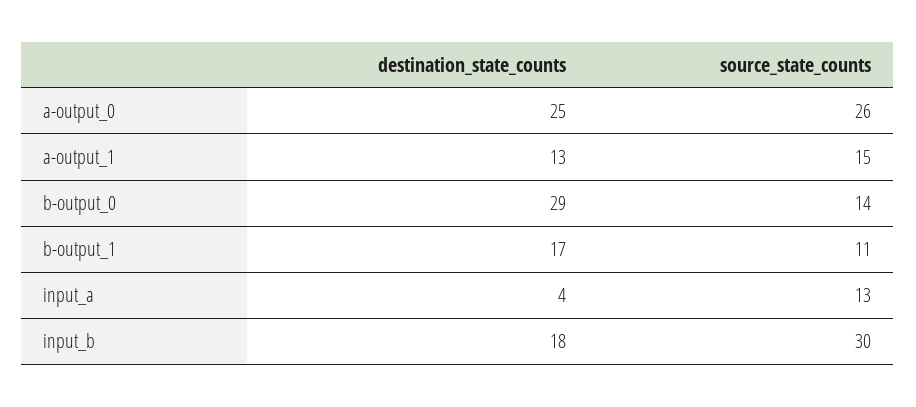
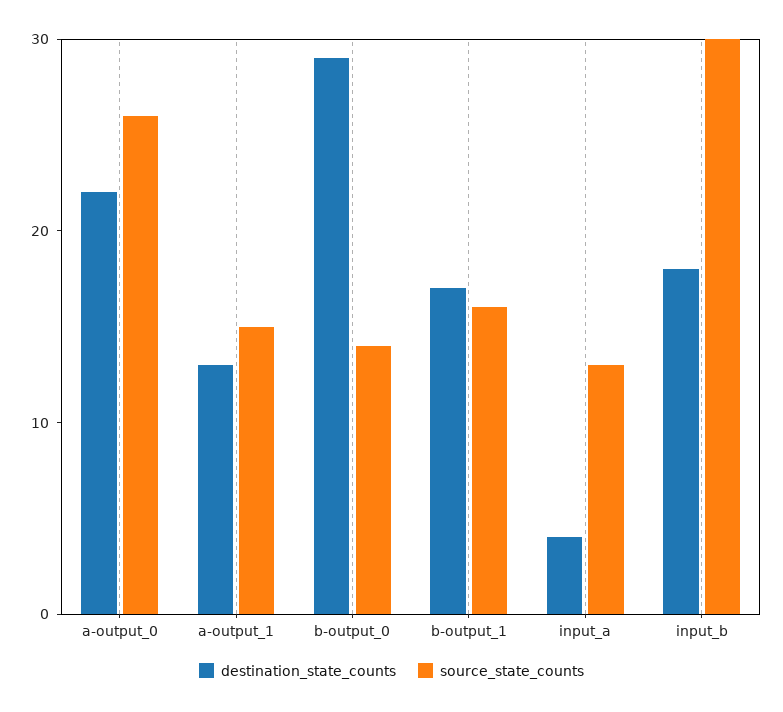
  {
    "destination_state_counts": {
-     "a-output_0": 25,
+     "a-output_0": 22,
      "a-output_1": 13,
      "b-output_0": 29,
      "b-output_1": 17,
      "input_a": 4,
      "input_b": 18
    },
    "source_state_counts": {
      "a-output_0": 26,
      "a-output_1": 15,
      "b-output_0": 14,
-     "b-output_1": 11,
+     "b-output_1": 16,
      "input_a": 13,
      "input_b": 30
    }
  }

